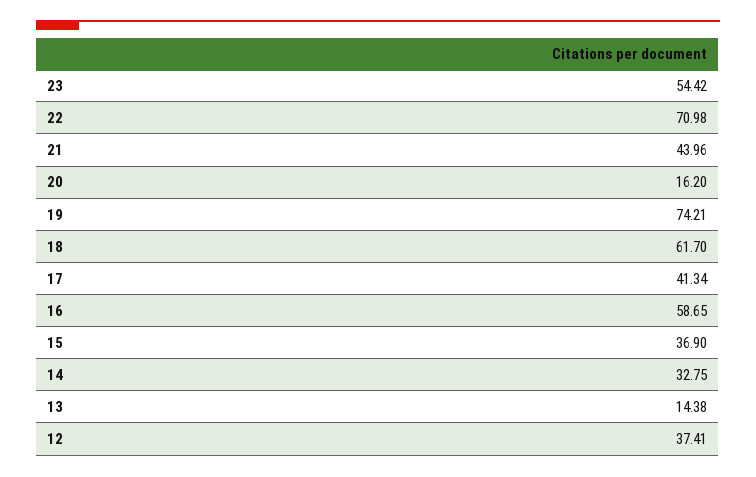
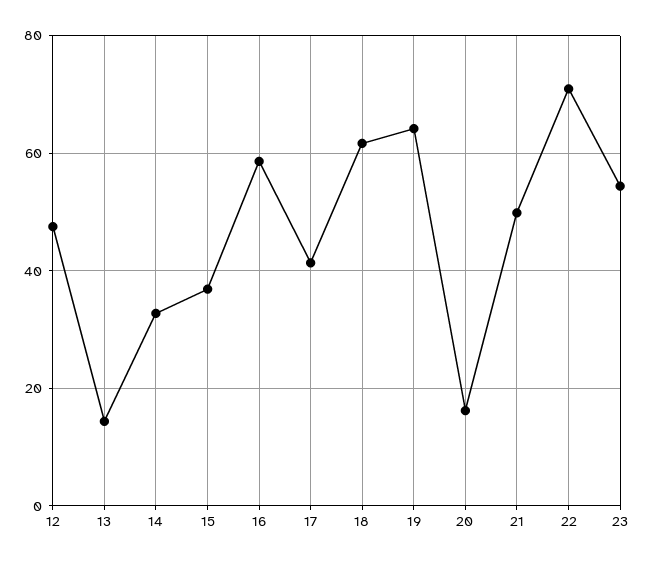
  {
    "23": 54.42,
    "22": 70.98,
-   "21": 43.96,
+   "21": 50,
    "20": 16.2,
-   "19": 74.21,
+   "19": 64,
    "18": 61.7,
    "17": 41.34,
    "16": 58.65,
    "15": 36.9,
    "14": 32.75,
    "13": 14.38,
-   "12": 37.41
+   "12": 48
  }

